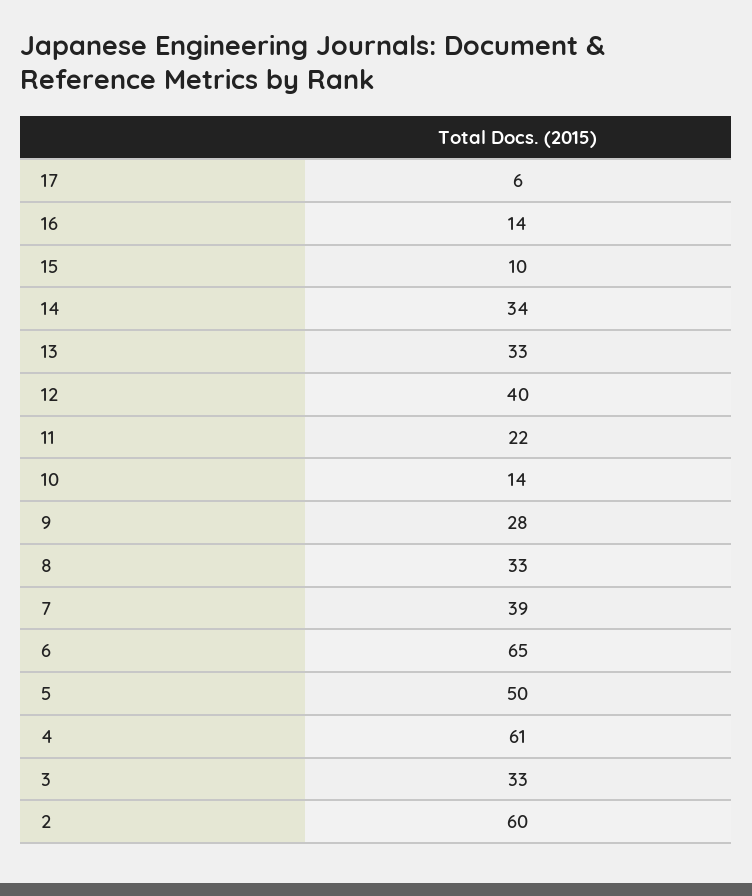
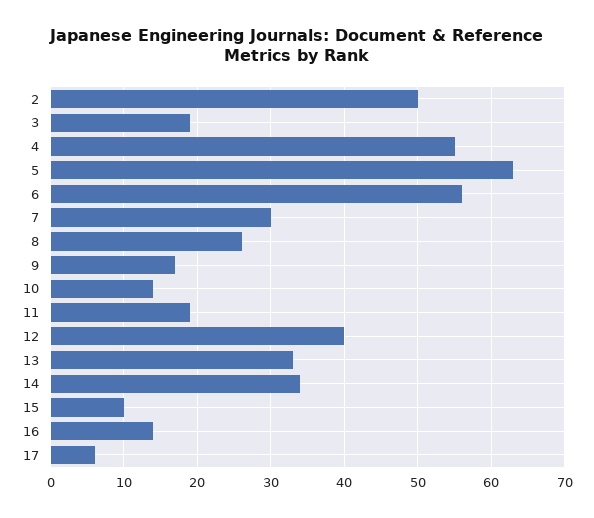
  {
    "17": 6,
    "16": 14,
    "15": 10,
    "14": 34,
    "13": 33,
    "12": 40,
-   "11": 22,
+   "11": 19,
    "10": 14,
-   "9": 28,
+   "9": 17,
-   "8": 33,
+   "8": 26,
-   "7": 39,
+   "7": 30,
-   "6": 65,
+   "6": 56,
-   "5": 50,
+   "5": 63,
-   "4": 61,
+   "4": 55,
-   "3": 33,
+   "3": 19,
-   "2": 60
+   "2": 50
  }

